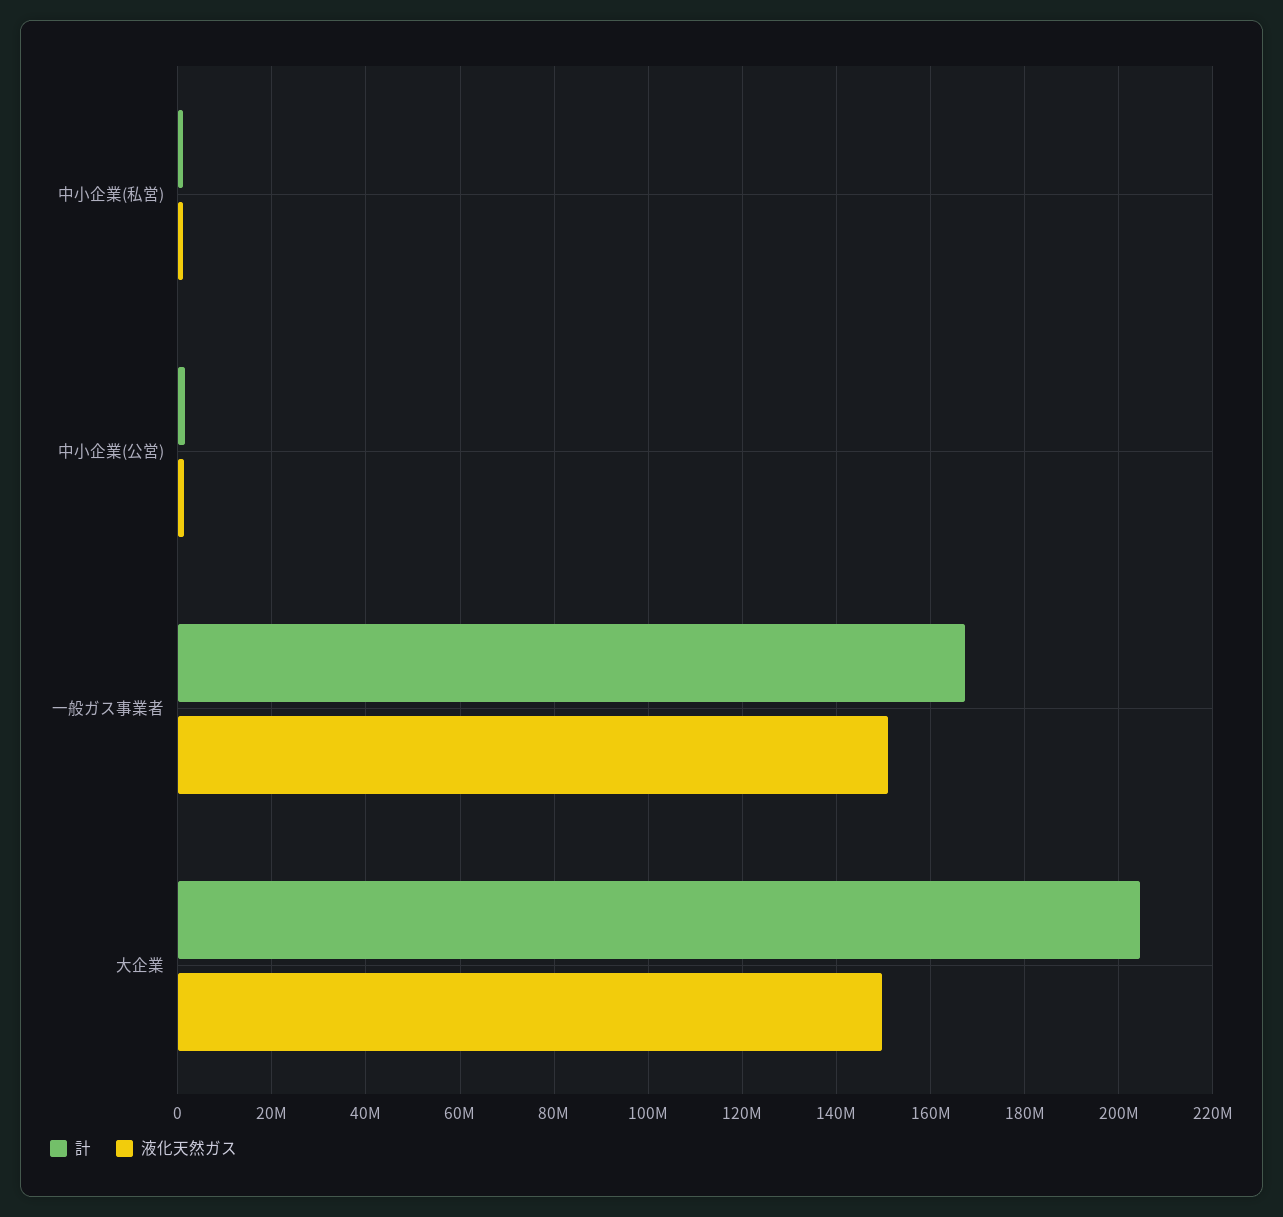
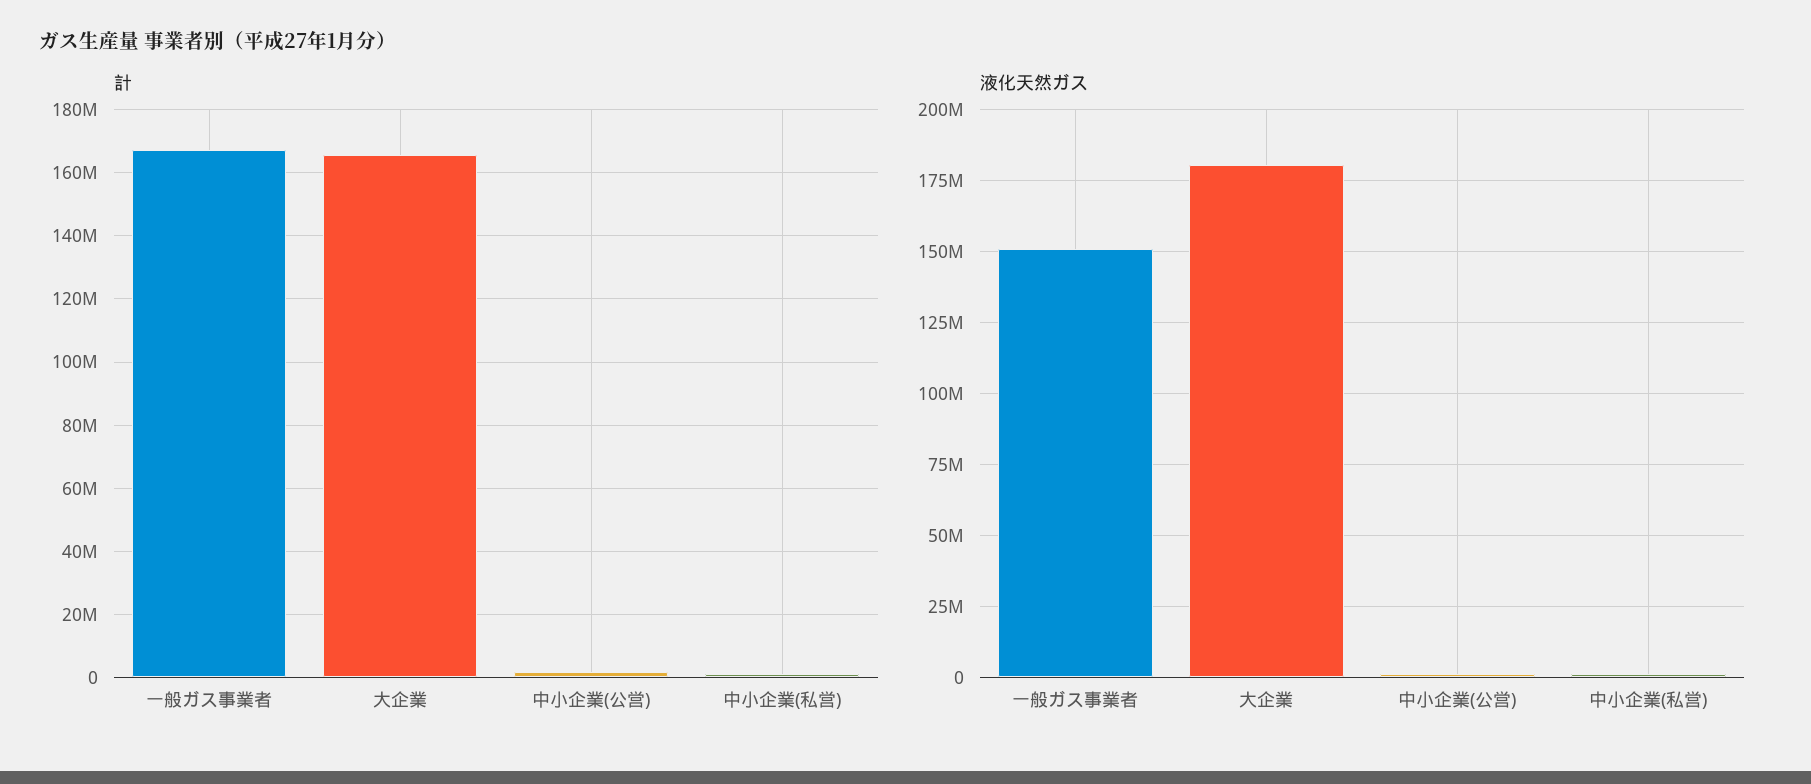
  {
    "計": {
      "中小企業(私営)": 2000000,
      "中小企業(公営)": 2000000,
      "一般ガス事業者": 168000000,
-     "大企業": 204000000
+     "大企業": 166000000
    },
    "液化天然ガス": {
      "中小企業(私営)": 2000000,
      "中小企業(公営)": 2000000,
      "一般ガス事業者": 150000000,
-     "大企業": 150000000
+     "大企業": 180000000
    }
  }

